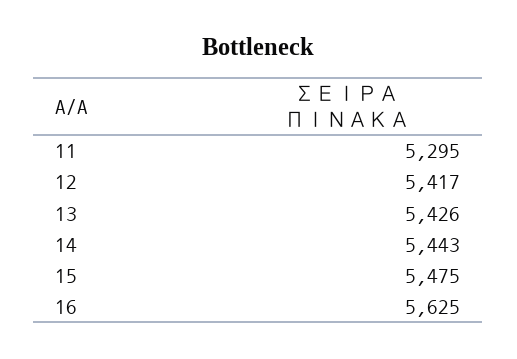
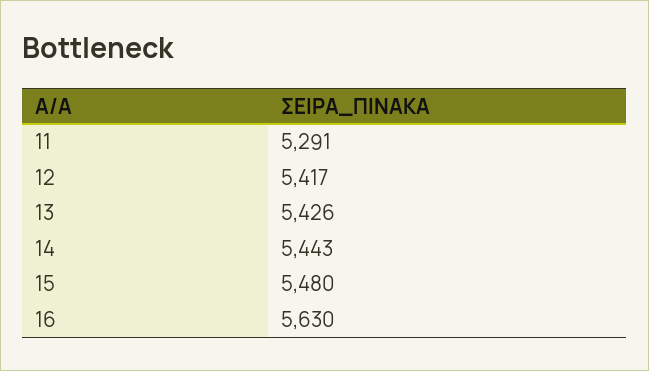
  {
-   "11": 5295,
+   "11": 5291,
    "12": 5417,
    "13": 5426,
    "14": 5443,
-   "15": 5475,
+   "15": 5480,
-   "16": 5625
+   "16": 5630
  }

